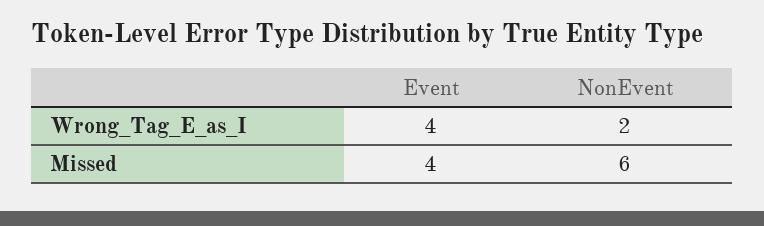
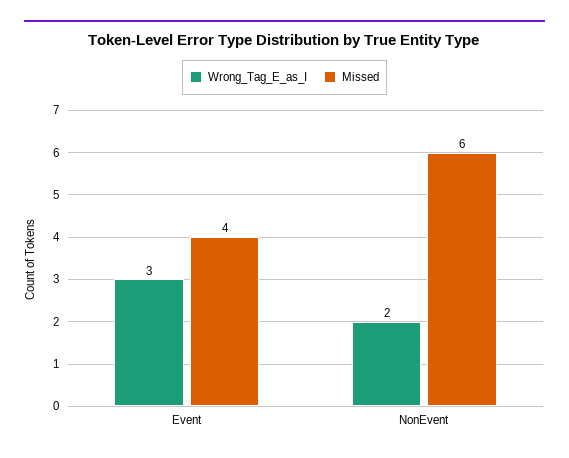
  {
    "Wrong_Tag_E_as_I": {
-     "Event": 4,
+     "Event": 3,
      "NonEvent": 2
    },
    "Missed": {
      "Event": 4,
      "NonEvent": 6
    }
  }

